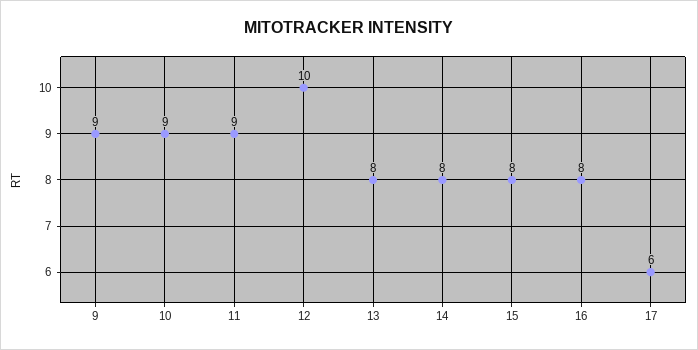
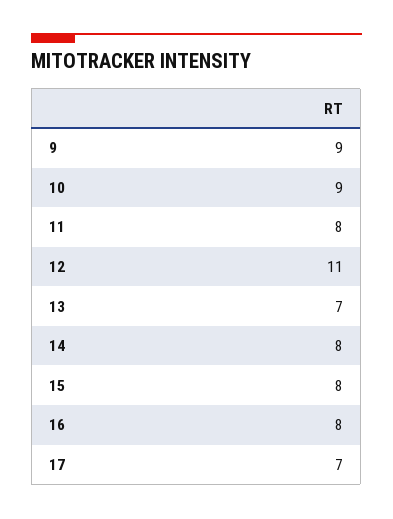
  {
    "9": 9,
    "10": 9,
-   "11": 9,
+   "11": 8,
-   "12": 10,
+   "12": 11,
-   "13": 8,
+   "13": 7,
    "14": 8,
    "15": 8,
    "16": 8,
-   "17": 6
+   "17": 7
  }

